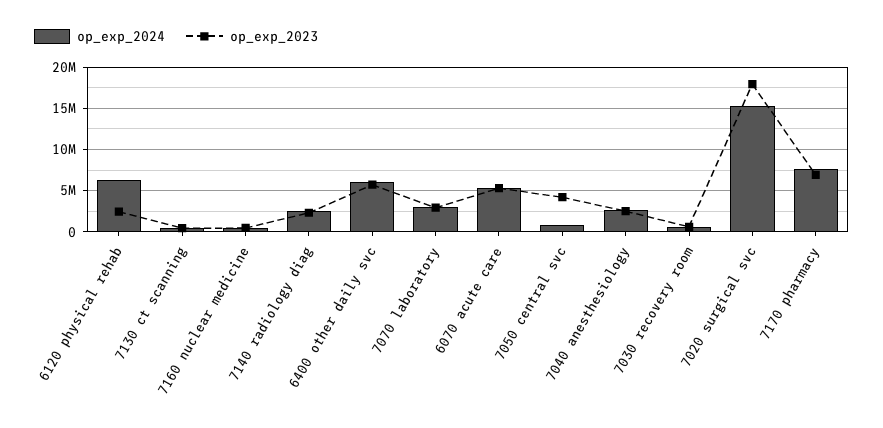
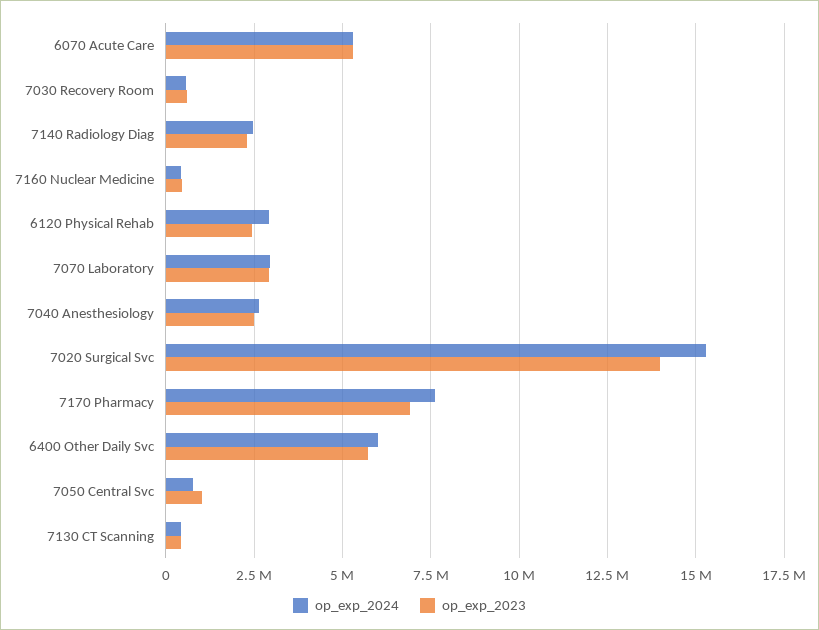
  {
    "op_exp_2024": {
-     "6120 physical rehab": 6000000,
+     "6120 physical rehab": 3000000,
      "7130 ct scanning": 500000,
      "7160 nuclear medicine": 500000,
      "7140 radiology diag": 2500000,
      "6400 other daily svc": 6000000,
      "7070 laboratory": 3000000,
      "6070 acute care": 5250000,
      "7050 central svc": 750000,
      "7040 anesthesiology": 2750000,
      "7030 recovery room": 500000,
      "7020 surgical svc": 15250000,
      "7170 pharmacy": 7750000
    },
    "op_exp_2023": {
      "6120 physical rehab": 2500000,
      "7130 ct scanning": 500000,
      "7160 nuclear medicine": 500000,
      "7140 radiology diag": 2250000,
      "6400 other daily svc": 5750000,
      "7070 laboratory": 3000000,
      "6070 acute care": 5250000,
-     "7050 central svc": 4000000,
+     "7050 central svc": 1000000,
      "7040 anesthesiology": 2500000,
      "7030 recovery room": 500000,
-     "7020 surgical svc": 18000000,
+     "7020 surgical svc": 14000000,
      "7170 pharmacy": 7000000
    }
  }

